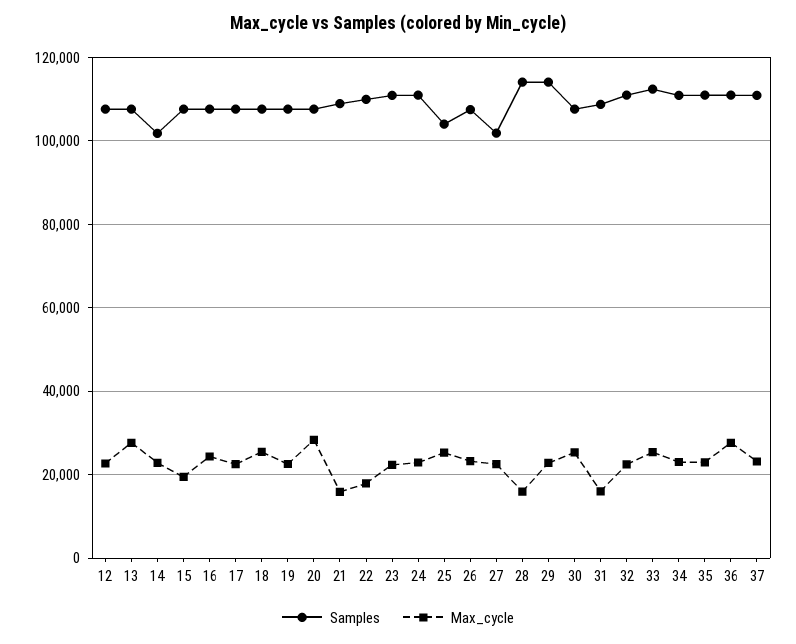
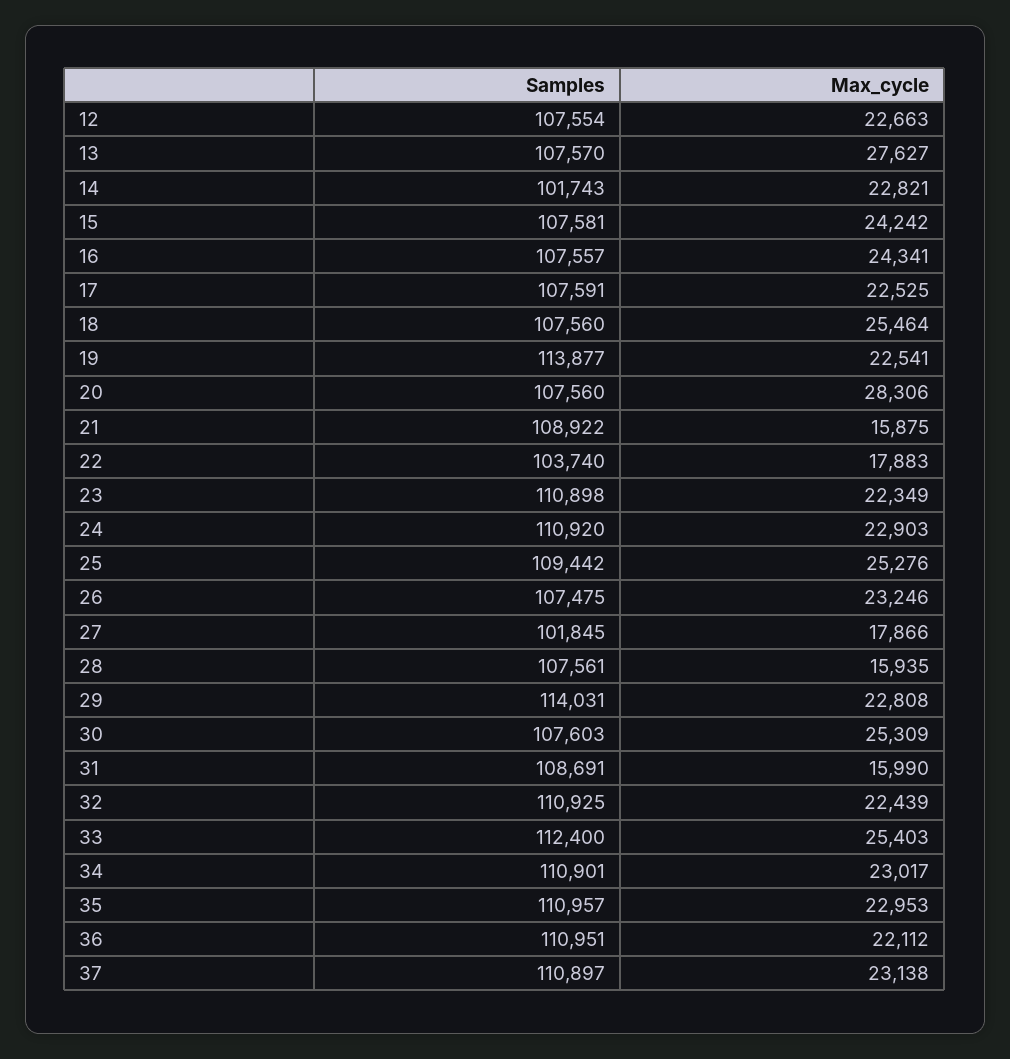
  {
    "Samples": {
      "12": 107554,
      "13": 107570,
      "14": 101743,
      "15": 107581,
      "16": 107557,
      "17": 107591,
      "18": 107560,
-     "19": 108000,
+     "19": 113877,
      "20": 107560,
      "21": 108922,
-     "22": 110000,
+     "22": 103740,
      "23": 110898,
      "24": 110920,
-     "25": 104000,
+     "25": 109442,
      "26": 107475,
      "27": 101845,
-     "28": 114000,
+     "28": 107561,
      "29": 114031,
      "30": 107603,
      "31": 108691,
      "32": 110925,
      "33": 112400,
      "34": 110901,
      "35": 110957,
      "36": 110951,
      "37": 110897
    },
    "Max_cycle": {
      "12": 22663,
      "13": 27627,
      "14": 22821,
-     "15": 20000,
+     "15": 24242,
      "16": 24341,
      "17": 22525,
      "18": 25464,
      "19": 22541,
      "20": 28306,
      "21": 15875,
      "22": 17883,
      "23": 22349,
      "24": 22903,
      "25": 25276,
      "26": 23246,
-     "27": 22000,
+     "27": 17866,
      "28": 15935,
      "29": 22808,
      "30": 25309,
      "31": 15990,
      "32": 22439,
      "33": 25403,
      "34": 23017,
      "35": 22953,
-     "36": 28000,
+     "36": 22112,
      "37": 23138
    }
  }

